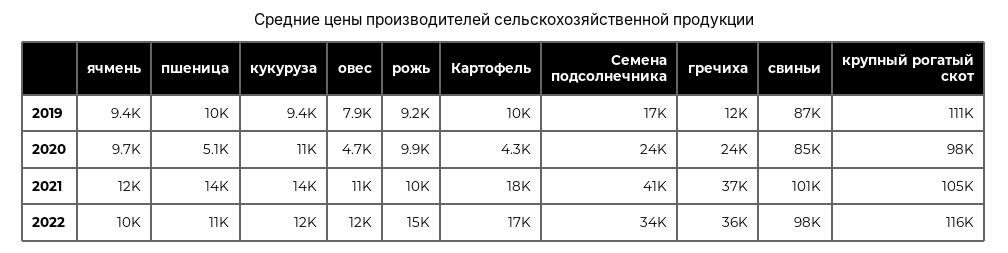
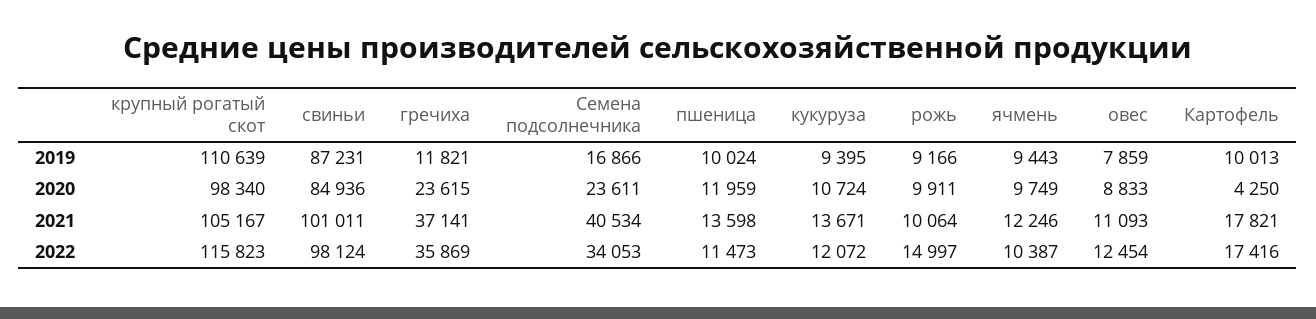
  {
    "ячмень": {
      "2019": 9443,
      "2020": 9749,
      "2021": 12246,
      "2022": 10387
    },
    "пшеница": {
      "2019": 10024,
-     "2020": 5100,
+     "2020": 11959,
      "2021": 13598,
      "2022": 11473
    },
    "кукуруза": {
      "2019": 9395,
      "2020": 10724,
      "2021": 13671,
      "2022": 12072
    },
    "овес": {
      "2019": 7859,
-     "2020": 4700,
+     "2020": 8833,
      "2021": 11093,
      "2022": 12454
    },
    "рожь": {
      "2019": 9166,
      "2020": 9911,
      "2021": 10064,
      "2022": 14997
    },
    "Картофель": {
      "2019": 10013,
      "2020": 4250,
      "2021": 17821,
      "2022": 17416
    },
    "Семена подсолнечника": {
      "2019": 16866,
      "2020": 23611,
      "2021": 40534,
      "2022": 34053
    },
    "гречиха": {
      "2019": 11821,
      "2020": 23615,
      "2021": 37141,
      "2022": 35869
    },
    "свиньи": {
      "2019": 87231,
      "2020": 84936,
      "2021": 101011,
      "2022": 98124
    },
    "крупный рогатый скот": {
      "2019": 110639,
      "2020": 98340,
      "2021": 105167,
      "2022": 115823
    }
  }

